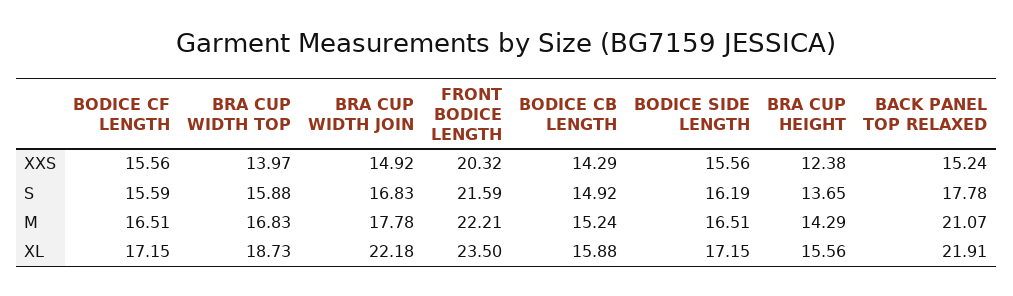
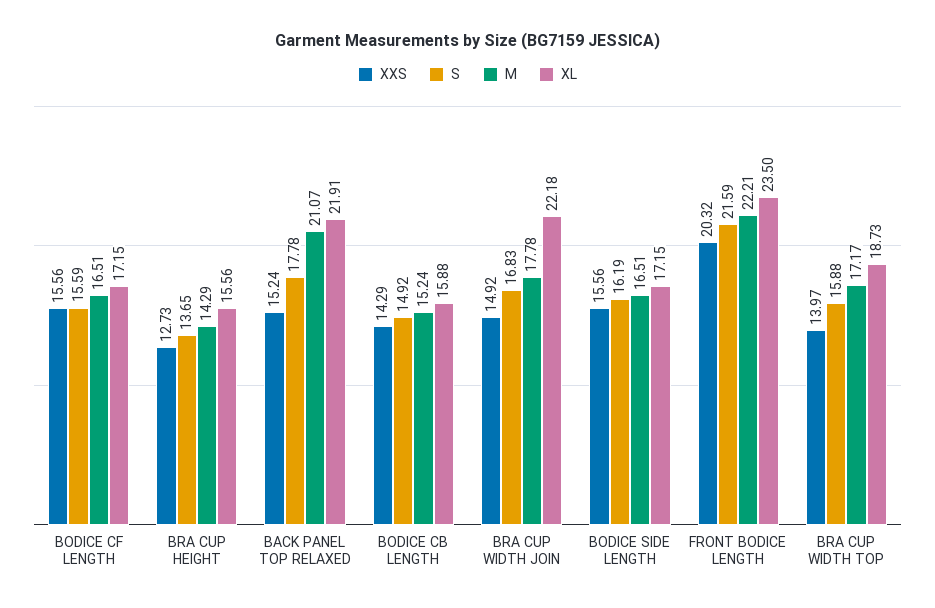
  {
    "XXS": {
      "BODICE CF LENGTH": 15.56,
      "BRA CUP WIDTH TOP": 13.97,
      "BRA CUP WIDTH JOIN": 14.92,
      "FRONT BODICE LENGTH": 20.32,
      "BODICE CB LENGTH": 14.29,
      "BODICE SIDE LENGTH": 15.56,
-     "BRA CUP HEIGHT": 12.38,
+     "BRA CUP HEIGHT": 12.73,
      "BACK PANEL TOP RELAXED": 15.24
    },
    "S": {
      "BODICE CF LENGTH": 15.59,
      "BRA CUP WIDTH TOP": 15.88,
      "BRA CUP WIDTH JOIN": 16.83,
      "FRONT BODICE LENGTH": 21.59,
      "BODICE CB LENGTH": 14.92,
      "BODICE SIDE LENGTH": 16.19,
      "BRA CUP HEIGHT": 13.65,
      "BACK PANEL TOP RELAXED": 17.78
    },
    "M": {
      "BODICE CF LENGTH": 16.51,
-     "BRA CUP WIDTH TOP": 16.83,
+     "BRA CUP WIDTH TOP": 17.17,
      "BRA CUP WIDTH JOIN": 17.78,
      "FRONT BODICE LENGTH": 22.21,
      "BODICE CB LENGTH": 15.24,
      "BODICE SIDE LENGTH": 16.51,
      "BRA CUP HEIGHT": 14.29,
      "BACK PANEL TOP RELAXED": 21.07
    },
    "XL": {
      "BODICE CF LENGTH": 17.15,
      "BRA CUP WIDTH TOP": 18.73,
      "BRA CUP WIDTH JOIN": 22.18,
      "FRONT BODICE LENGTH": 23.5,
      "BODICE CB LENGTH": 15.88,
      "BODICE SIDE LENGTH": 17.15,
      "BRA CUP HEIGHT": 15.56,
      "BACK PANEL TOP RELAXED": 21.91
    }
  }

